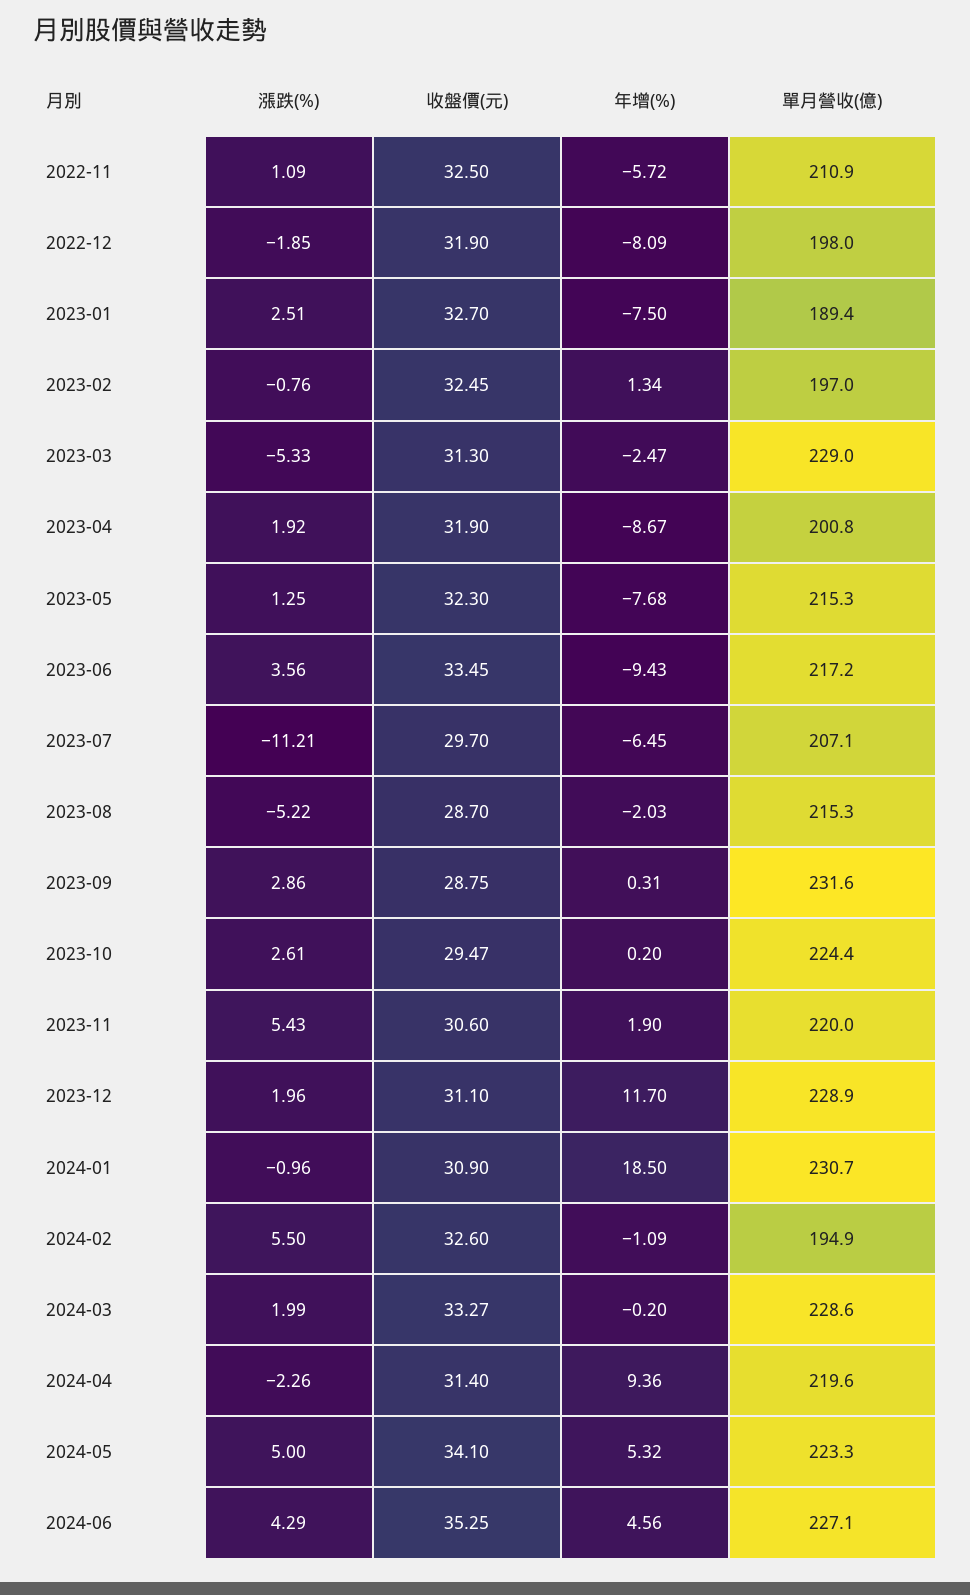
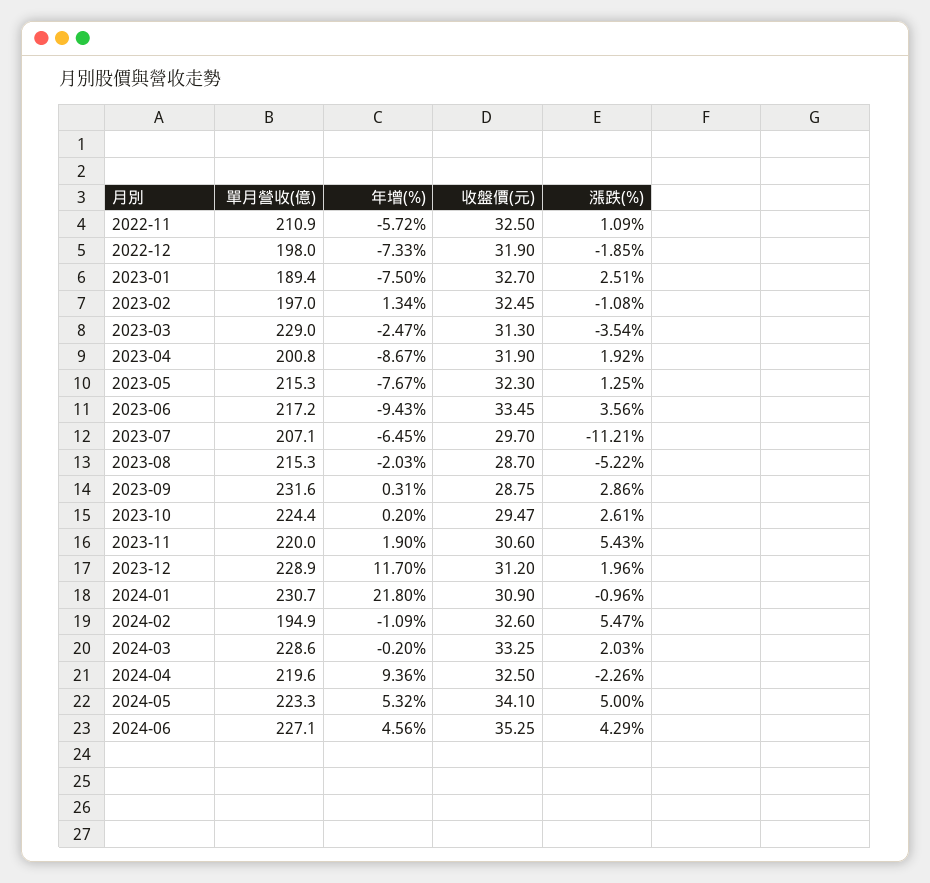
  {
    "漲跌(%)": {
      "2022-11": 1.09,
      "2022-12": -1.85,
      "2023-01": 2.51,
-     "2023-02": -0.76,
+     "2023-02": -1.08,
-     "2023-03": -5.33,
+     "2023-03": -3.54,
      "2023-04": 1.92,
      "2023-05": 1.25,
      "2023-06": 3.56,
      "2023-07": -11.21,
      "2023-08": -5.22,
      "2023-09": 2.86,
      "2023-10": 2.61,
      "2023-11": 5.43,
      "2023-12": 1.96,
      "2024-01": -0.96,
-     "2024-02": 5.5,
+     "2024-02": 5.47,
-     "2024-03": 1.99,
+     "2024-03": 2.03,
      "2024-04": -2.26,
      "2024-05": 5,
      "2024-06": 4.29
    },
    "收盤價(元)": {
      "2022-11": 32.5,
      "2022-12": 31.9,
      "2023-01": 32.7,
      "2023-02": 32.45,
      "2023-03": 31.3,
      "2023-04": 31.9,
      "2023-05": 32.3,
      "2023-06": 33.45,
      "2023-07": 29.7,
      "2023-08": 28.7,
      "2023-09": 28.75,
      "2023-10": 29.47,
      "2023-11": 30.6,
-     "2023-12": 31.1,
+     "2023-12": 31.2,
      "2024-01": 30.9,
      "2024-02": 32.6,
-     "2024-03": 33.27,
+     "2024-03": 33.25,
-     "2024-04": 31.4,
+     "2024-04": 32.5,
      "2024-05": 34.1,
      "2024-06": 35.25
    },
    "年增(%)": {
      "2022-11": -5.72,
-     "2022-12": -8.09,
+     "2022-12": -7.33,
      "2023-01": -7.5,
      "2023-02": 1.34,
      "2023-03": -2.47,
      "2023-04": -8.67,
-     "2023-05": -7.68,
+     "2023-05": -7.67,
      "2023-06": -9.43,
      "2023-07": -6.45,
      "2023-08": -2.03,
      "2023-09": 0.31,
      "2023-10": 0.2,
      "2023-11": 1.9,
      "2023-12": 11.7,
-     "2024-01": 18.5,
+     "2024-01": 21.8,
      "2024-02": -1.09,
      "2024-03": -0.2,
      "2024-04": 9.36,
      "2024-05": 5.32,
      "2024-06": 4.56
    },
    "單月營收(億)": {
      "2022-11": 210.9,
      "2022-12": 198,
      "2023-01": 189.4,
      "2023-02": 197,
      "2023-03": 229,
      "2023-04": 200.8,
      "2023-05": 215.3,
      "2023-06": 217.2,
      "2023-07": 207.1,
      "2023-08": 215.3,
      "2023-09": 231.6,
      "2023-10": 224.4,
      "2023-11": 220,
      "2023-12": 228.9,
      "2024-01": 230.7,
      "2024-02": 194.9,
      "2024-03": 228.6,
      "2024-04": 219.6,
      "2024-05": 223.3,
      "2024-06": 227.1
    }
  }

